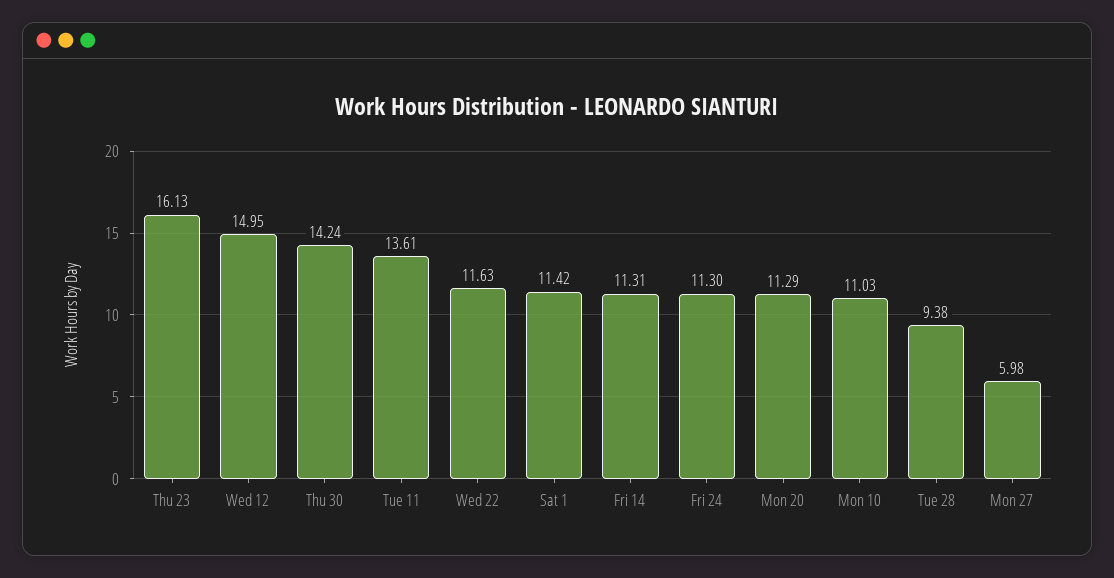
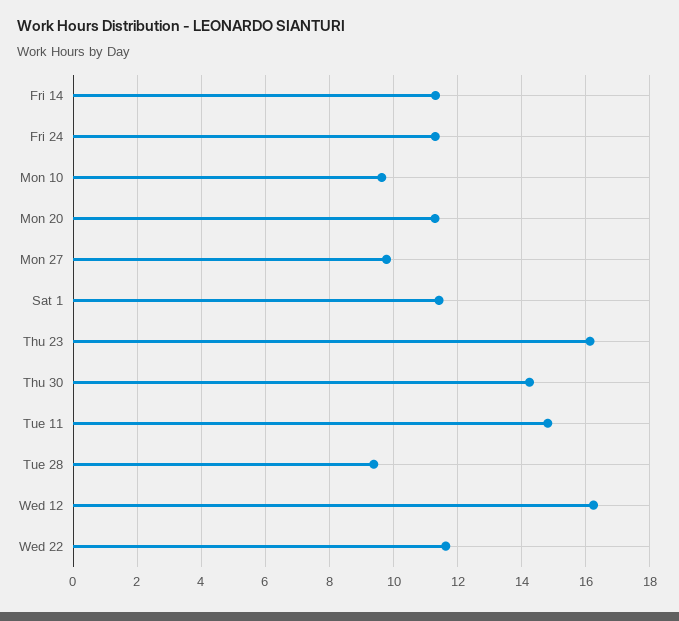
  {
    "Thu 23": 16.13,
-   "Wed 12": 14.95,
+   "Wed 12": 16.2,
    "Thu 30": 14.24,
-   "Tue 11": 13.61,
+   "Tue 11": 14.8,
    "Wed 22": 11.63,
    "Sat 1": 11.42,
    "Fri 14": 11.31,
    "Fri 24": 11.3,
    "Mon 20": 11.29,
-   "Mon 10": 11.03,
+   "Mon 10": 9.6,
    "Tue 28": 9.38,
-   "Mon 27": 5.98
+   "Mon 27": 9.8
  }

